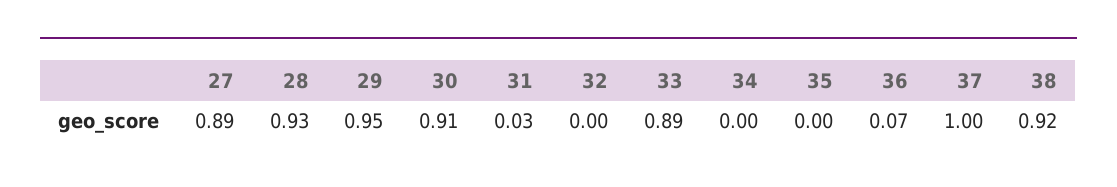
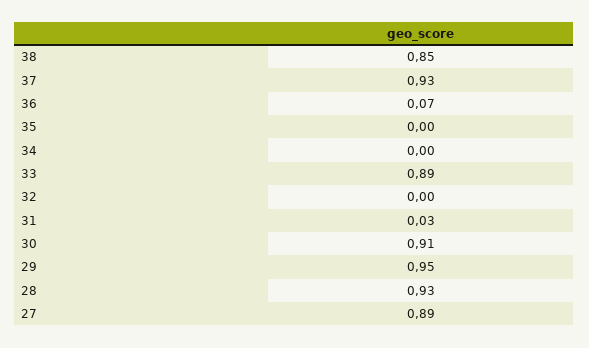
  {
    "27": 0.89,
    "28": 0.93,
    "29": 0.95,
    "30": 0.91,
    "31": 0.03,
    "32": 0,
    "33": 0.89,
    "34": 0,
    "35": 0,
    "36": 0.07,
-   "37": 1,
+   "37": 0.93,
-   "38": 0.92
+   "38": 0.85
  }

